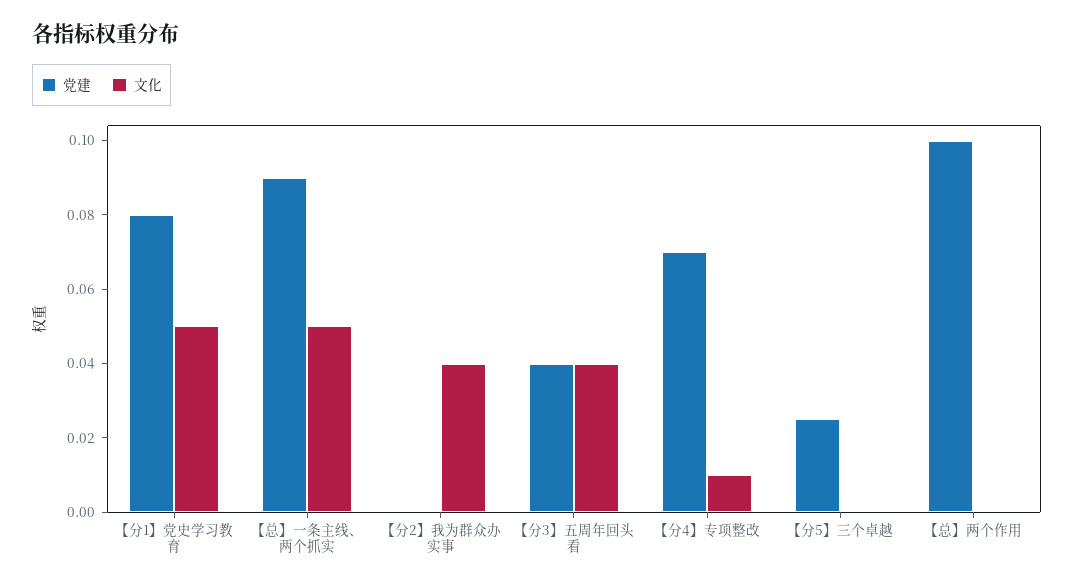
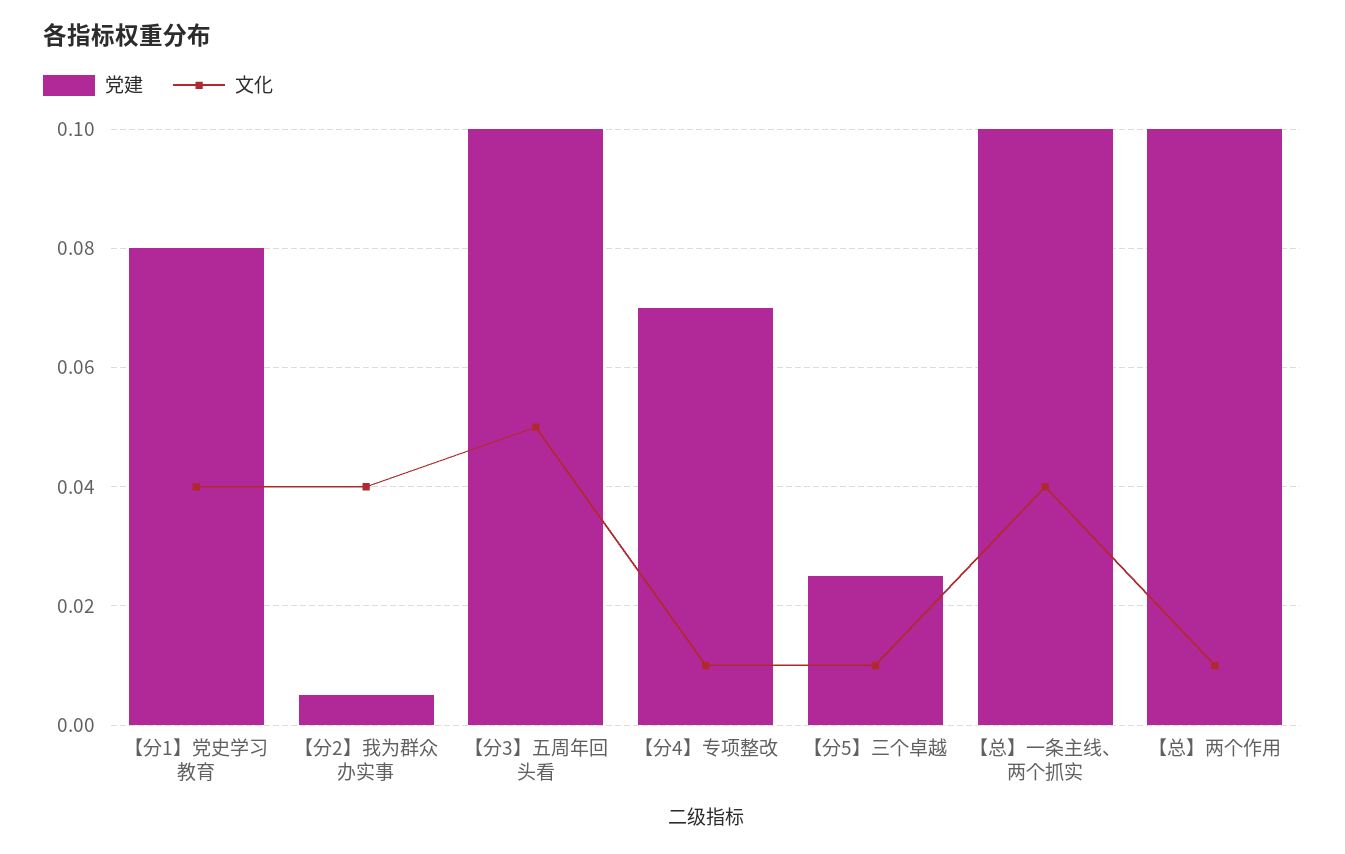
  {
    "党建": {
      "【分1】党史学习教育": 0.08,
-     "【总】一条主线、两个抓实": 0.09,
+     "【总】一条主线、两个抓实": 0.1,
-     "【分2】我为群众办实事": 0,
+     "【分2】我为群众办实事": 0.005,
-     "【分3】五周年回头看": 0.04,
+     "【分3】五周年回头看": 0.1,
      "【分4】专项整改": 0.07,
      "【分5】三个卓越": 0.025,
      "【总】两个作用": 0.1
    },
    "文化": {
-     "【分1】党史学习教育": 0.05,
+     "【分1】党史学习教育": 0.04,
-     "【总】一条主线、两个抓实": 0.05,
+     "【总】一条主线、两个抓实": 0.04,
      "【分2】我为群众办实事": 0.04,
-     "【分3】五周年回头看": 0.04,
+     "【分3】五周年回头看": 0.05,
      "【分4】专项整改": 0.01,
-     "【分5】三个卓越": 0,
+     "【分5】三个卓越": 0.01,
-     "【总】两个作用": 0
+     "【总】两个作用": 0.01
    }
  }

